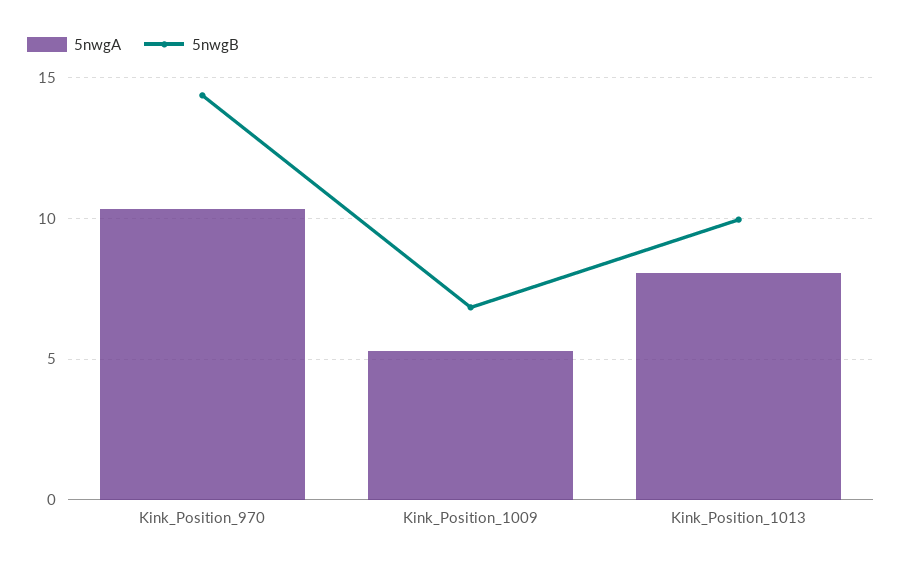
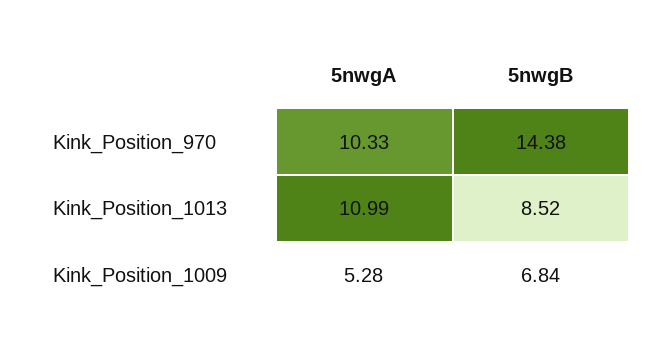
  {
    "5nwgA": {
      "Kink_Position_970": 10.33,
      "Kink_Position_1009": 5.28,
-     "Kink_Position_1013": 8
+     "Kink_Position_1013": 10.99
    },
    "5nwgB": {
      "Kink_Position_970": 14.38,
      "Kink_Position_1009": 6.84,
-     "Kink_Position_1013": 10
+     "Kink_Position_1013": 8.52
    }
  }

